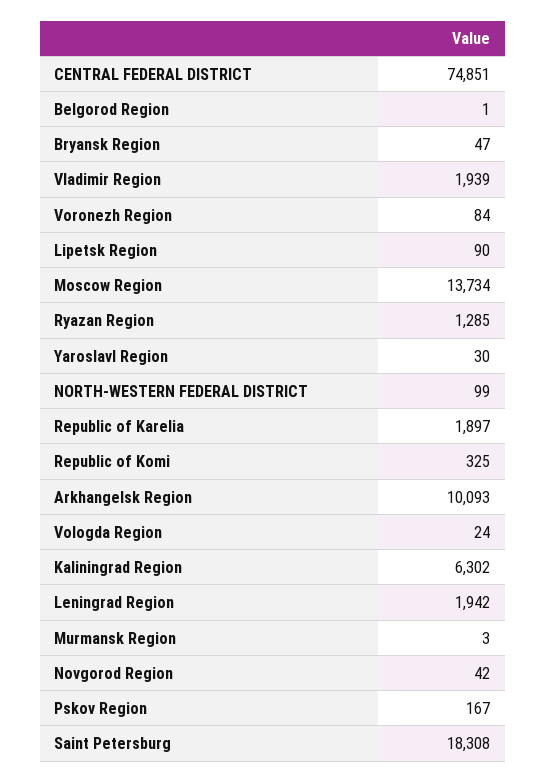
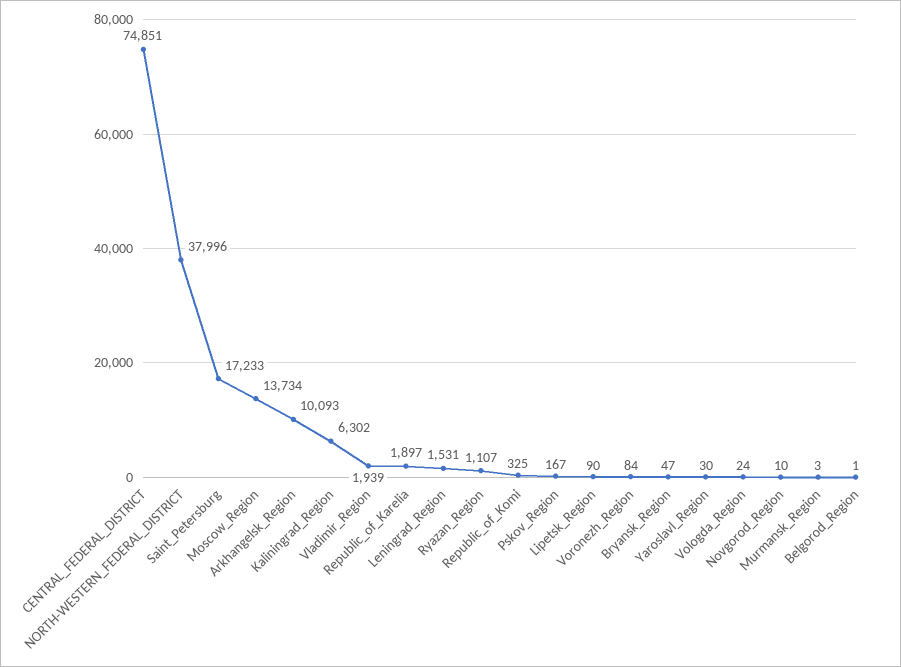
  {
    "CENTRAL FEDERAL DISTRICT": 74851,
    "Belgorod Region": 1,
    "Bryansk Region": 47,
    "Vladimir Region": 1939,
    "Voronezh Region": 84,
    "Lipetsk Region": 90,
    "Moscow Region": 13734,
-   "Ryazan Region": 1285,
+   "Ryazan Region": 1107,
    "Yaroslavl Region": 30,
-   "NORTH-WESTERN FEDERAL DISTRICT": 99,
+   "NORTH-WESTERN FEDERAL DISTRICT": 37996,
    "Republic of Karelia": 1897,
    "Republic of Komi": 325,
    "Arkhangelsk Region": 10093,
    "Vologda Region": 24,
    "Kaliningrad Region": 6302,
-   "Leningrad Region": 1942,
+   "Leningrad Region": 1531,
    "Murmansk Region": 3,
-   "Novgorod Region": 42,
+   "Novgorod Region": 10,
    "Pskov Region": 167,
-   "Saint Petersburg": 18308
+   "Saint Petersburg": 17233
  }

